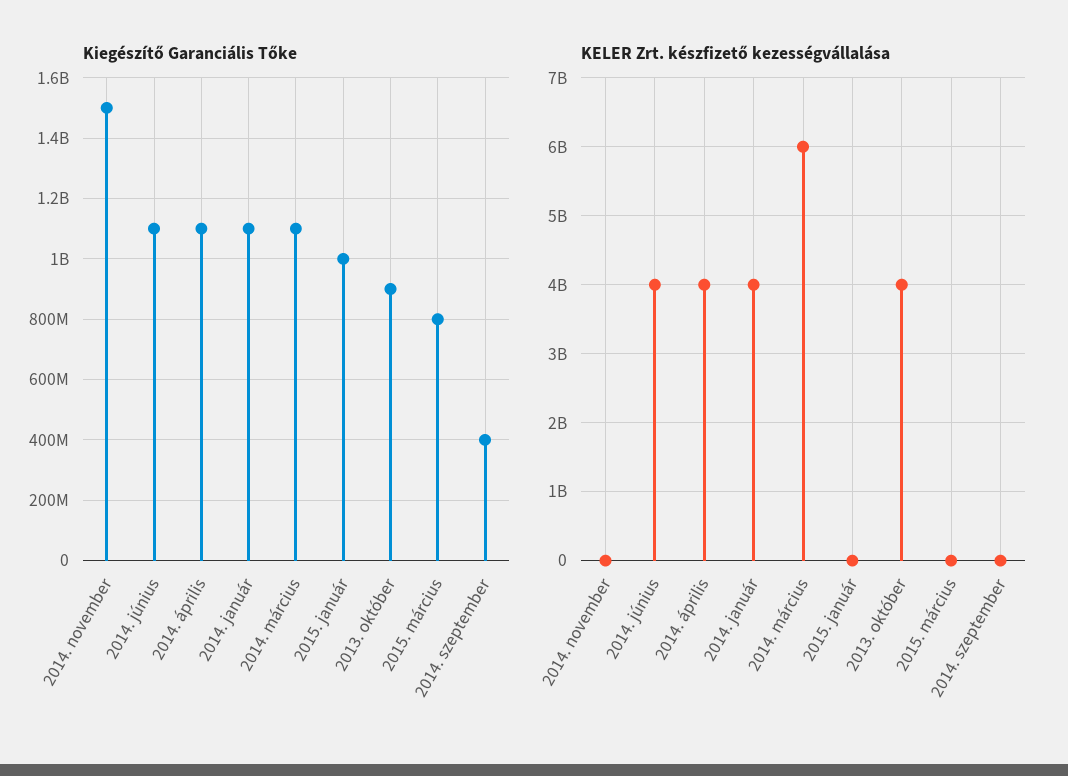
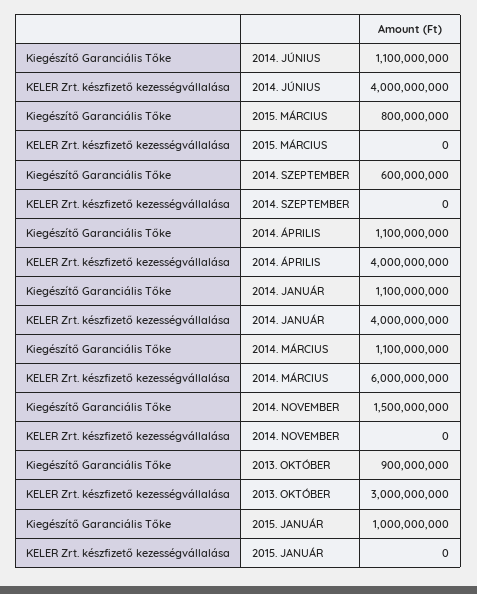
  {
    "Kiegészítő Garanciális Tőke": {
      "2014. november": 1500000000,
      "2014. június": 1100000000,
      "2014. április": 1100000000,
      "2014. január": 1100000000,
      "2014. március": 1100000000,
      "2015. január": 1000000000,
      "2013. október": 900000000,
      "2015. március": 800000000,
-     "2014. szeptember": 400000000
+     "2014. szeptember": 600000000
    },
    "KELER Zrt. készfizető kezességvállalása": {
      "2014. november": 0,
      "2014. június": 4000000000,
      "2014. április": 4000000000,
      "2014. január": 4000000000,
      "2014. március": 6000000000,
      "2015. január": 0,
-     "2013. október": 4000000000,
+     "2013. október": 3000000000,
      "2015. március": 0,
      "2014. szeptember": 0
    }
  }

